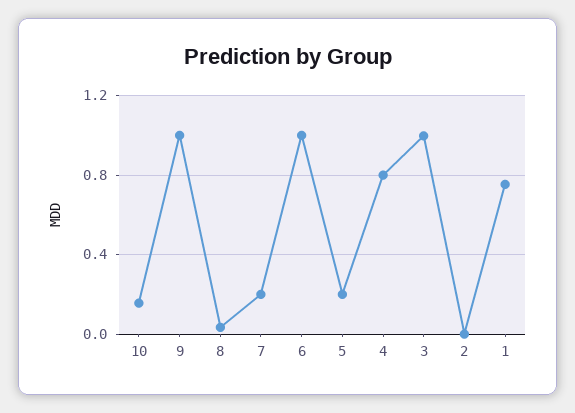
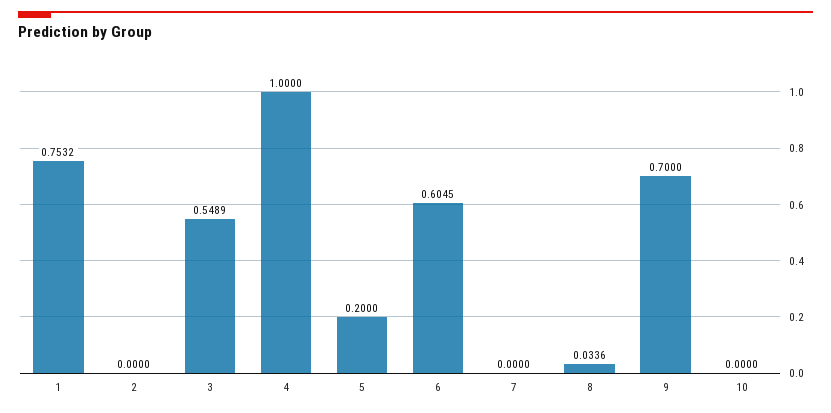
  {
-   "10": 0.15,
+   "10": 0,
-   "9": 1,
+   "9": 0.7,
    "8": 0.0336,
-   "7": 0.2,
+   "7": 0,
-   "6": 1,
+   "6": 0.6045,
    "5": 0.2,
-   "4": 0.8,
+   "4": 1,
-   "3": 1,
+   "3": 0.5489,
    "2": 0,
    "1": 0.7532
  }

